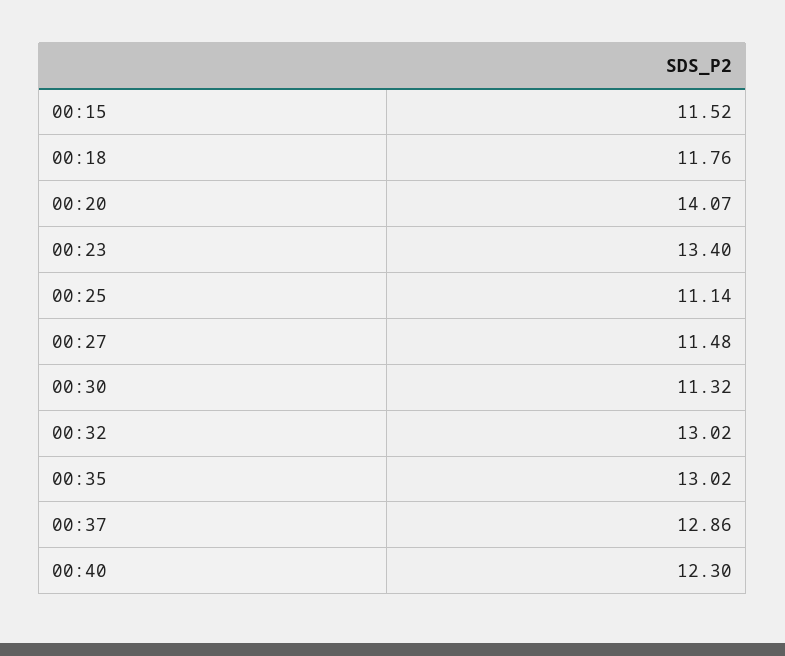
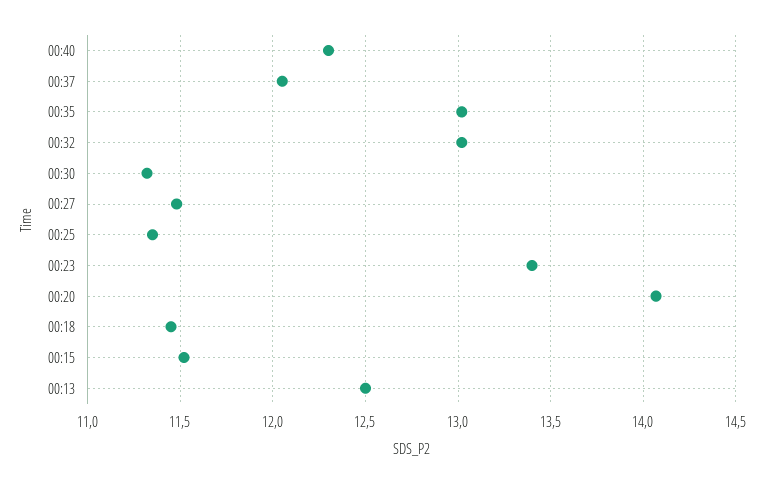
  {
    "00:15": 11.52,
-   "00:18": 11.76,
+   "00:18": 11.45,
    "00:20": 14.07,
    "00:23": 13.4,
-   "00:25": 11.14,
+   "00:25": 11.35,
    "00:27": 11.48,
    "00:30": 11.32,
    "00:32": 13.02,
    "00:35": 13.02,
-   "00:37": 12.86,
+   "00:37": 12.05,
-   "00:40": 12.3
+   "00:40": 12.3,
+   "00:13": 12.5
  }

